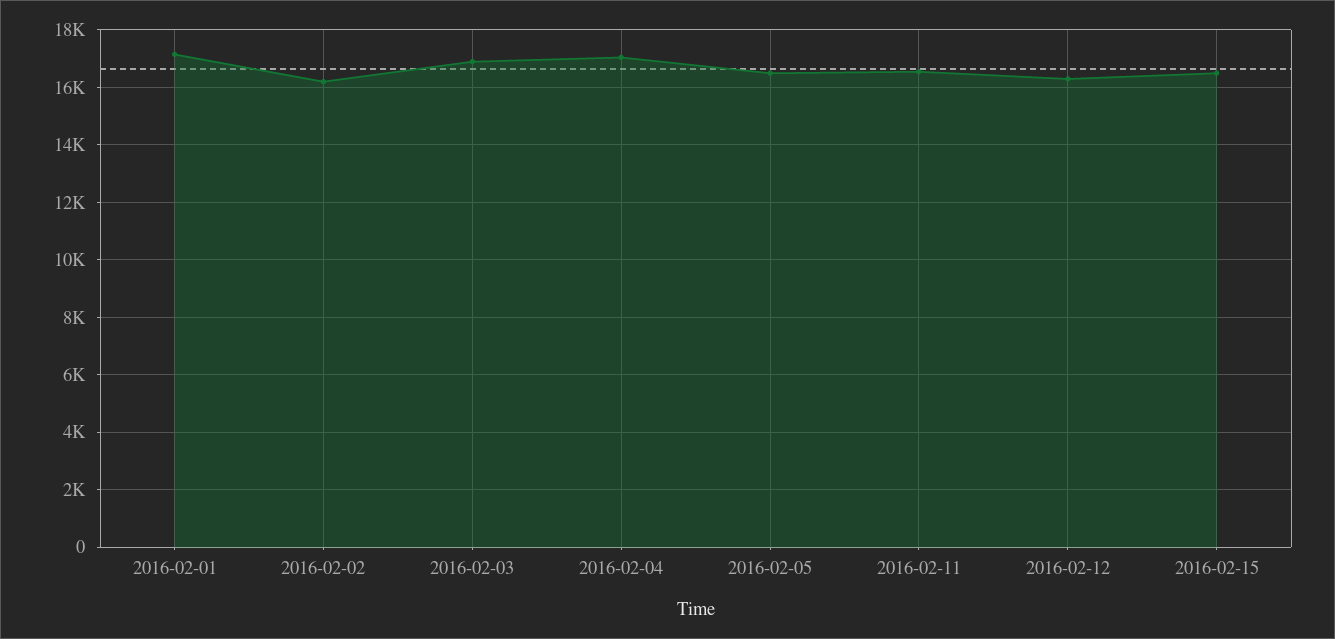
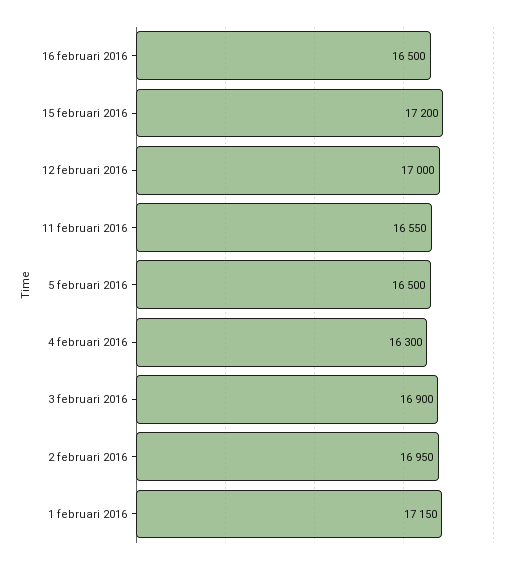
  {
    "2016-02-01": 17150,
-   "2016-02-02": 16250,
+   "2016-02-02": 16950,
    "2016-02-03": 16900,
-   "2016-02-04": 17000,
+   "2016-02-04": 16300,
    "2016-02-05": 16500,
    "2016-02-11": 16550,
-   "2016-02-12": 16250,
+   "2016-02-12": 17000,
-   "2016-02-15": 16500
+   "2016-02-15": 17200,
+   "16 februari 2016": 16500
  }

